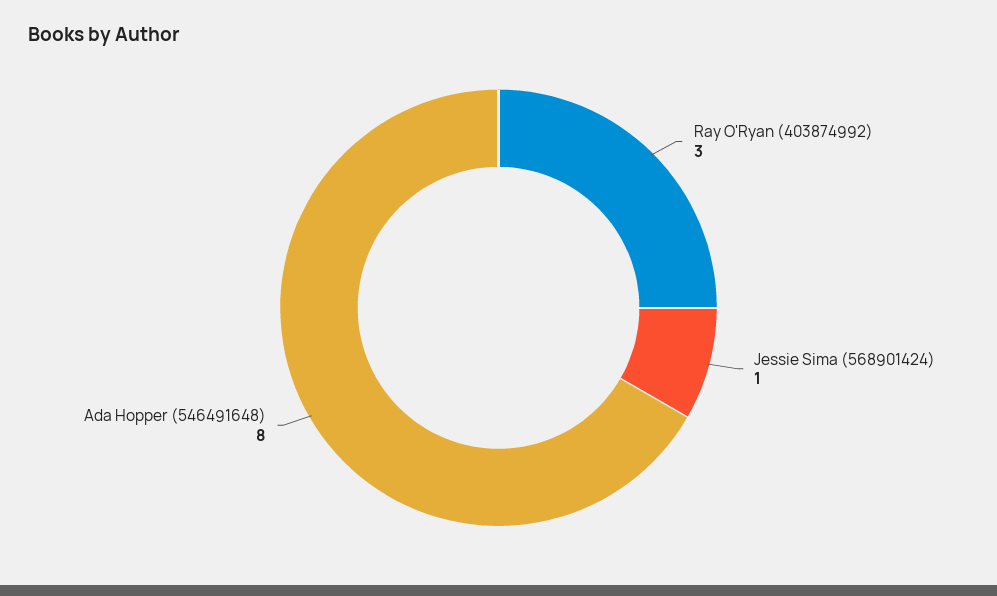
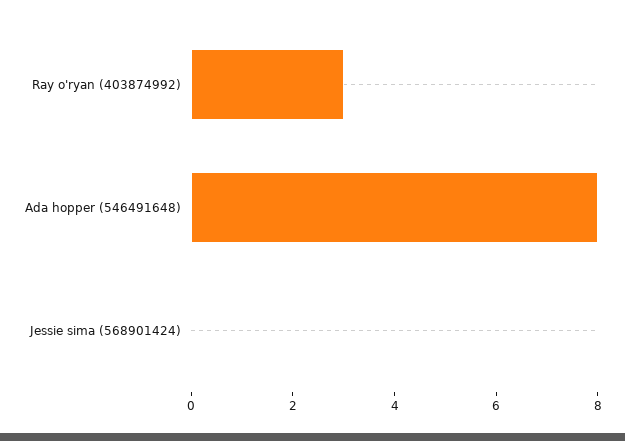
  {
    "Ray O'Ryan (403874992)": 3,
-   "Jessie Sima (568901424)": 1,
+   "Jessie Sima (568901424)": 0,
    "Ada Hopper (546491648)": 8
  }

